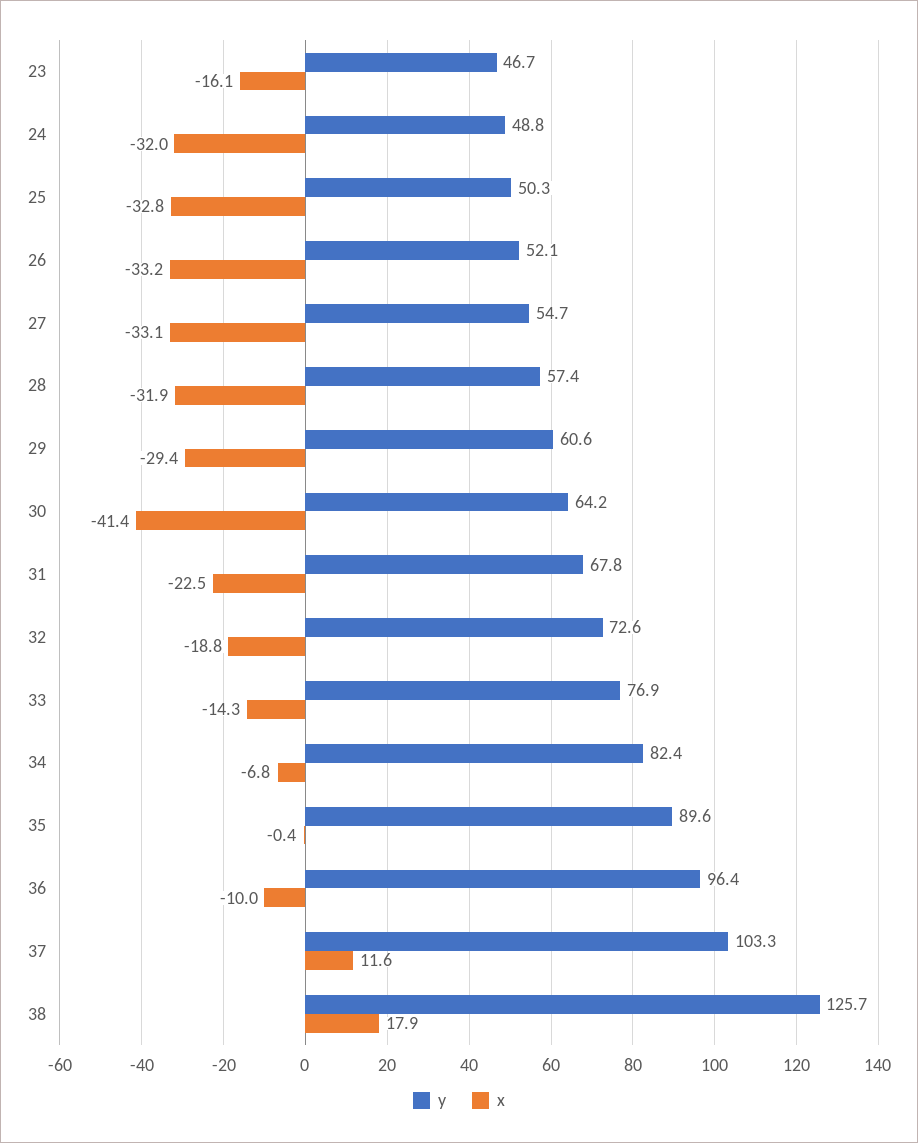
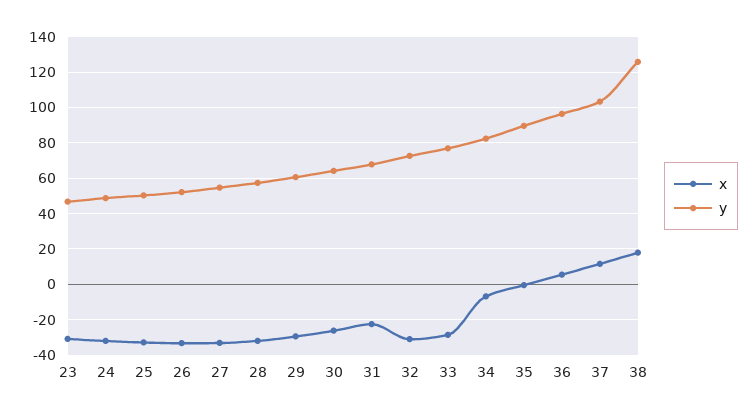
  {
    "y": {
      "23": 46.7,
      "24": 48.8,
      "25": 50.3,
      "26": 52.1,
      "27": 54.7,
      "28": 57.4,
      "29": 60.6,
      "30": 64.2,
      "31": 67.8,
      "32": 72.6,
      "33": 76.9,
      "34": 82.4,
      "35": 89.6,
      "36": 96.4,
      "37": 103.3,
      "38": 125.7
    },
    "x": {
-     "23": -16.1,
+     "23": -30,
      "24": -32,
      "25": -32.8,
      "26": -33.2,
      "27": -33.1,
      "28": -31.9,
      "29": -29.4,
-     "30": -41.4,
+     "30": -25,
      "31": -22.5,
-     "32": -18.8,
+     "32": -30,
-     "33": -14.3,
+     "33": -30,
      "34": -6.8,
      "35": -0.4,
-     "36": -10,
+     "36": 5,
      "37": 11.6,
      "38": 17.9
    }
  }

